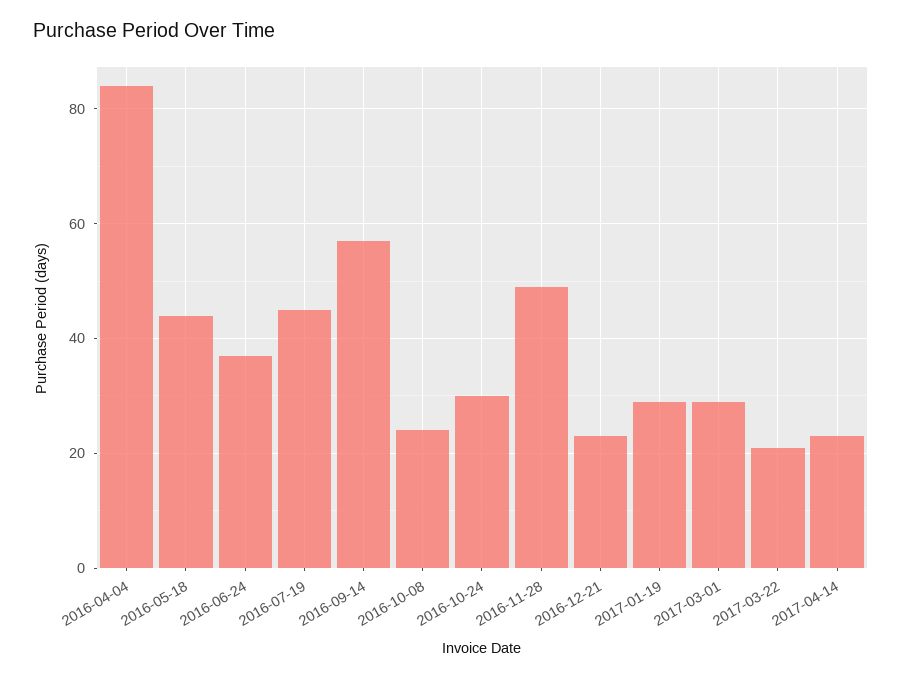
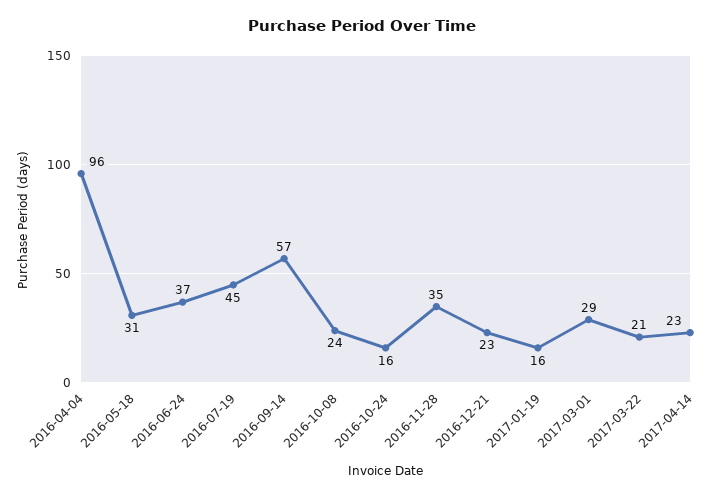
  {
-   "2016-04-04": 85,
+   "2016-04-04": 96,
-   "2016-05-18": 45,
+   "2016-05-18": 31,
    "2016-06-24": 37,
    "2016-07-19": 45,
    "2016-09-14": 57,
    "2016-10-08": 24,
-   "2016-10-24": 30,
+   "2016-10-24": 16,
-   "2016-11-28": 50,
+   "2016-11-28": 35,
    "2016-12-21": 23,
-   "2017-01-19": 30,
+   "2017-01-19": 16,
    "2017-03-01": 29,
    "2017-03-22": 21,
    "2017-04-14": 23
  }

